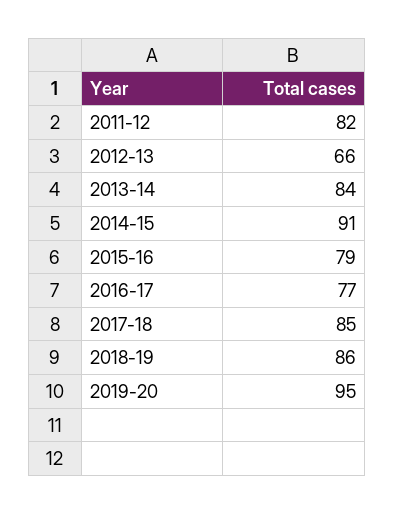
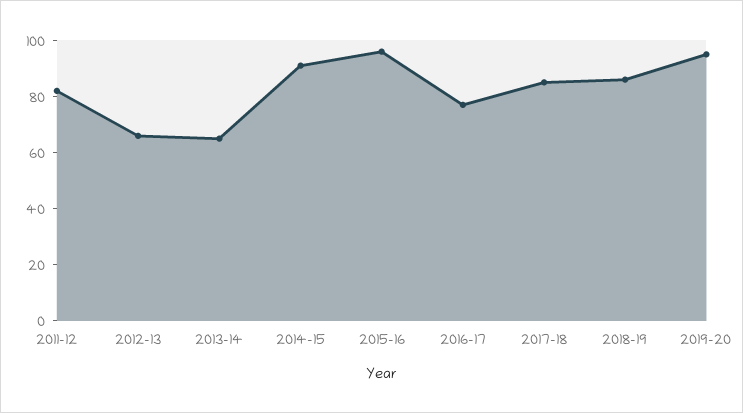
  {
    "2011-12": 82,
    "2012-13": 66,
-   "2013-14": 84,
+   "2013-14": 65,
    "2014-15": 91,
-   "2015-16": 79,
+   "2015-16": 95,
    "2016-17": 77,
    "2017-18": 85,
    "2018-19": 86,
    "2019-20": 95
  }

